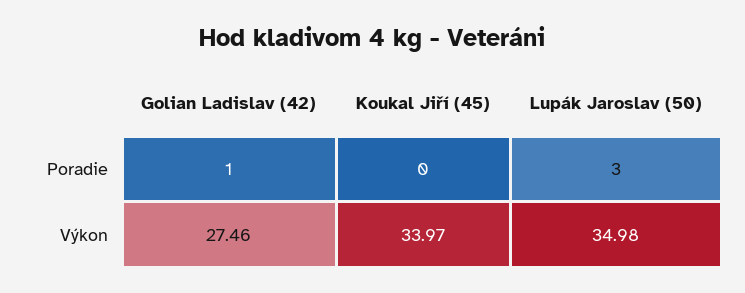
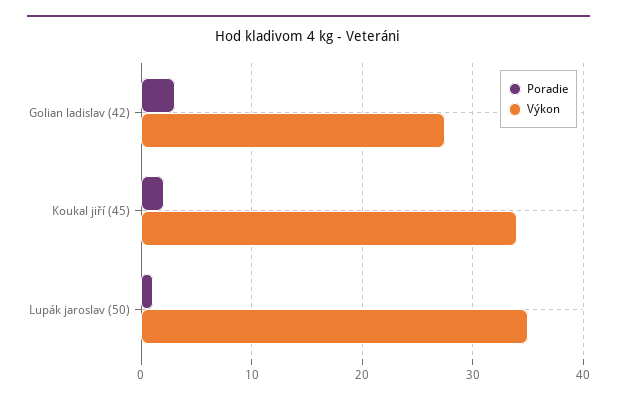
  {
    "Poradie": {
-     "Golian Ladislav (42)": 1,
+     "Golian Ladislav (42)": 3,
-     "Koukal Jiří (45)": 0,
+     "Koukal Jiří (45)": 2,
-     "Lupák Jaroslav (50)": 3
+     "Lupák Jaroslav (50)": 1
    },
    "Výkon": {
      "Golian Ladislav (42)": 27.46,
      "Koukal Jiří (45)": 33.97,
      "Lupák Jaroslav (50)": 34.98
    }
  }

